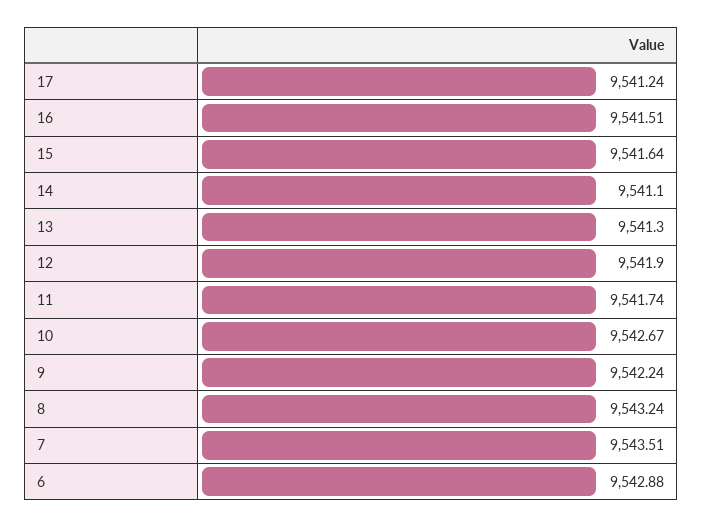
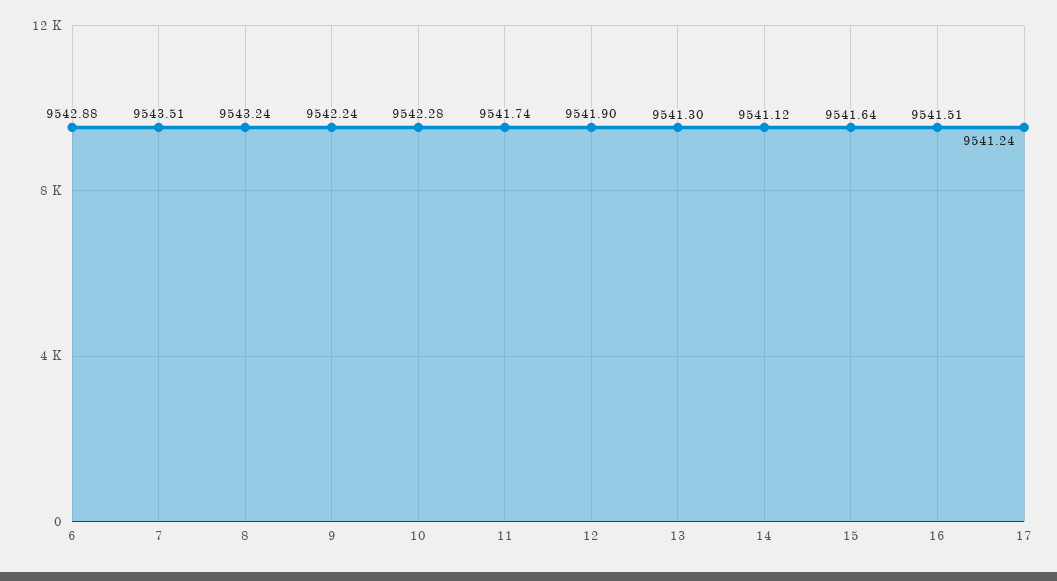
  {
    "17": 9541.24,
    "16": 9541.51,
    "15": 9541.64,
-   "14": 9541.1,
+   "14": 9541.12,
    "13": 9541.3,
    "12": 9541.9,
    "11": 9541.74,
-   "10": 9542.67,
+   "10": 9542.28,
    "9": 9542.24,
    "8": 9543.24,
    "7": 9543.51,
    "6": 9542.88
  }

